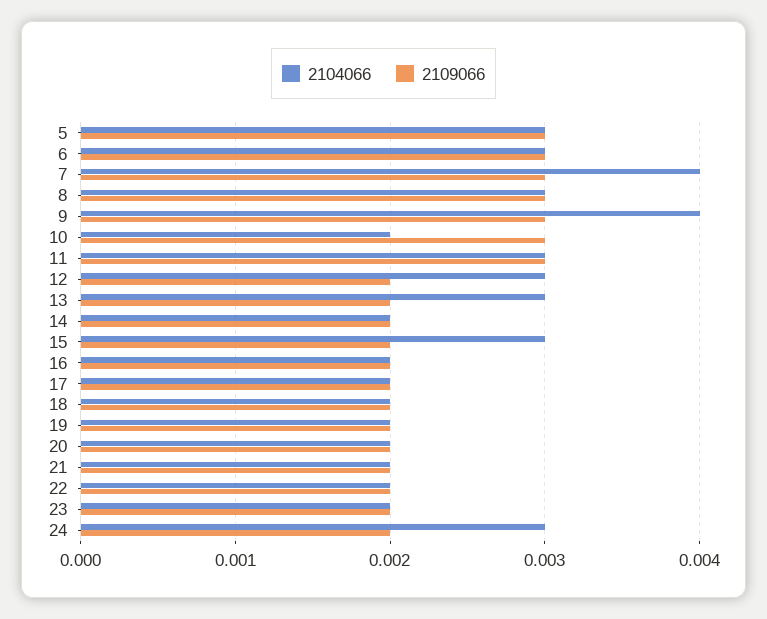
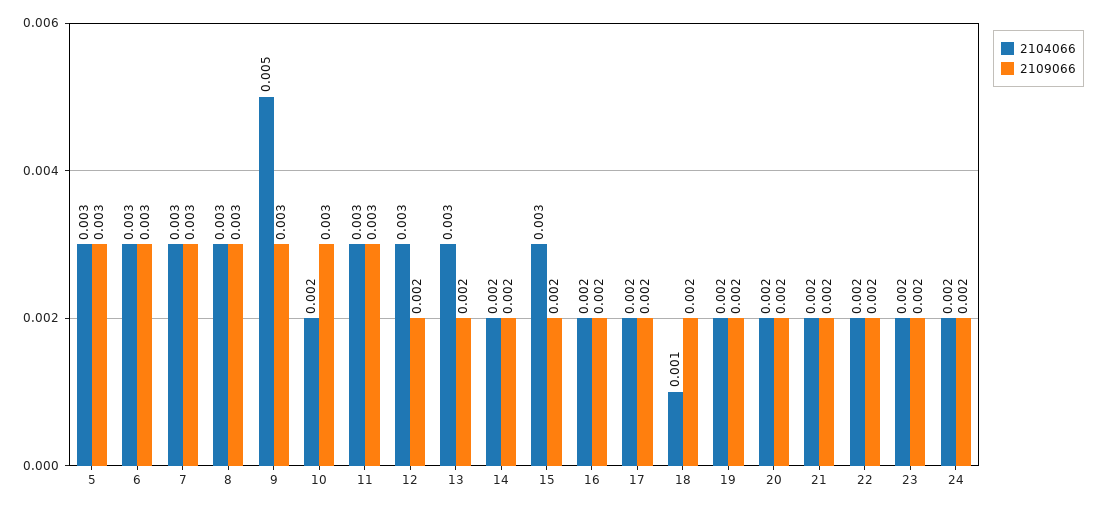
  {
    "2104066": {
      "5": 0.003,
      "6": 0.003,
-     "7": 0.004,
+     "7": 0.003,
      "8": 0.003,
-     "9": 0.004,
+     "9": 0.005,
      "10": 0.002,
      "11": 0.003,
      "12": 0.003,
      "13": 0.003,
      "14": 0.002,
      "15": 0.003,
      "16": 0.002,
      "17": 0.002,
-     "18": 0.002,
+     "18": 0.001,
      "19": 0.002,
      "20": 0.002,
      "21": 0.002,
      "22": 0.002,
      "23": 0.002,
-     "24": 0.003
+     "24": 0.002
    },
    "2109066": {
      "5": 0.003,
      "6": 0.003,
      "7": 0.003,
      "8": 0.003,
      "9": 0.003,
      "10": 0.003,
      "11": 0.003,
      "12": 0.002,
      "13": 0.002,
      "14": 0.002,
      "15": 0.002,
      "16": 0.002,
      "17": 0.002,
      "18": 0.002,
      "19": 0.002,
      "20": 0.002,
      "21": 0.002,
      "22": 0.002,
      "23": 0.002,
      "24": 0.002
    }
  }

